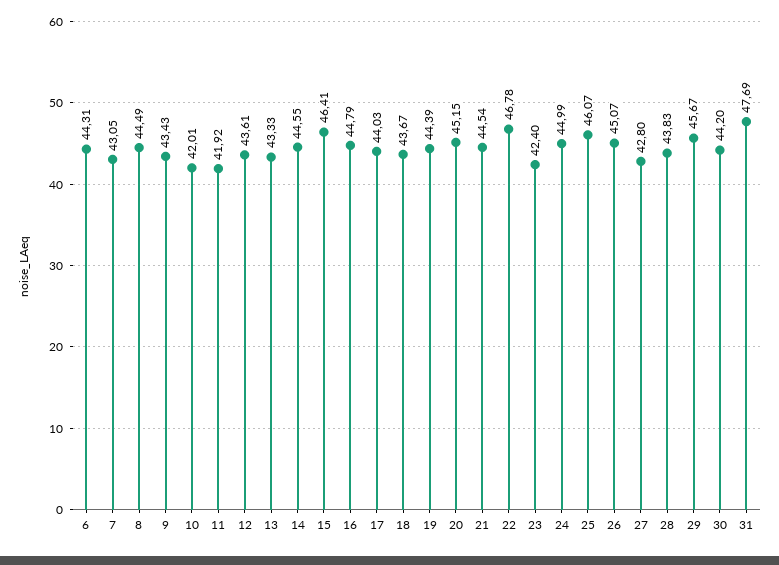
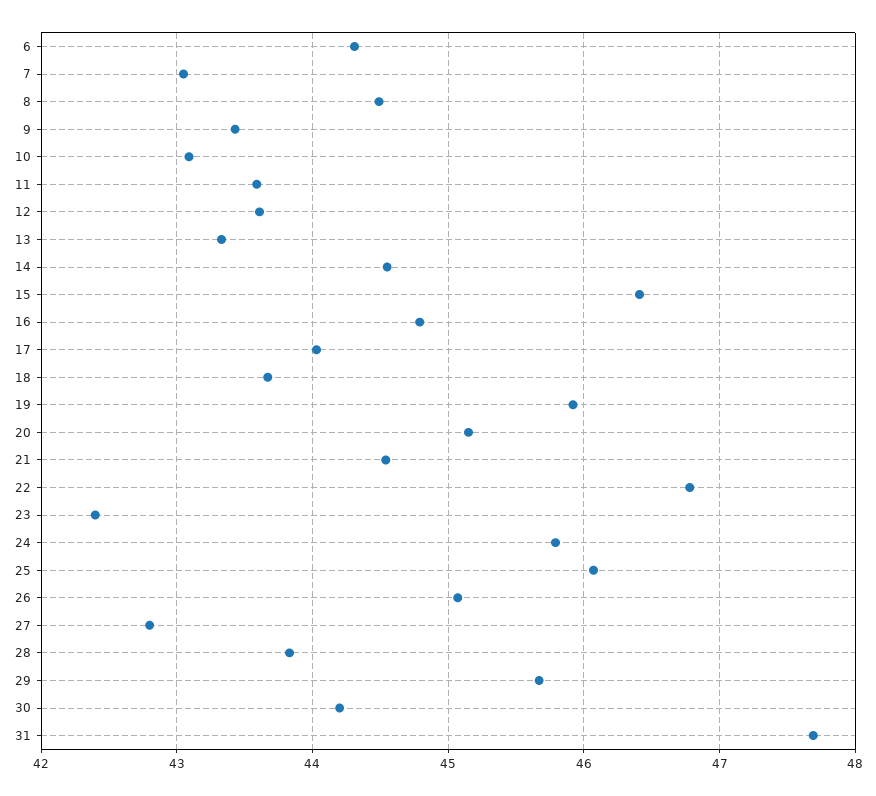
  {
    "6": 44.31,
    "7": 43.05,
    "8": 44.49,
    "9": 43.43,
-   "10": 42.01,
+   "10": 43.1,
-   "11": 41.92,
+   "11": 43.6,
    "12": 43.61,
    "13": 43.33,
    "14": 44.55,
    "15": 46.41,
    "16": 44.79,
    "17": 44.03,
    "18": 43.67,
-   "19": 44.39,
+   "19": 45.9,
    "20": 45.15,
    "21": 44.54,
    "22": 46.78,
    "23": 42.4,
-   "24": 44.99,
+   "24": 45.8,
    "25": 46.07,
    "26": 45.07,
    "27": 42.8,
    "28": 43.83,
    "29": 45.67,
    "30": 44.2,
    "31": 47.69
  }

